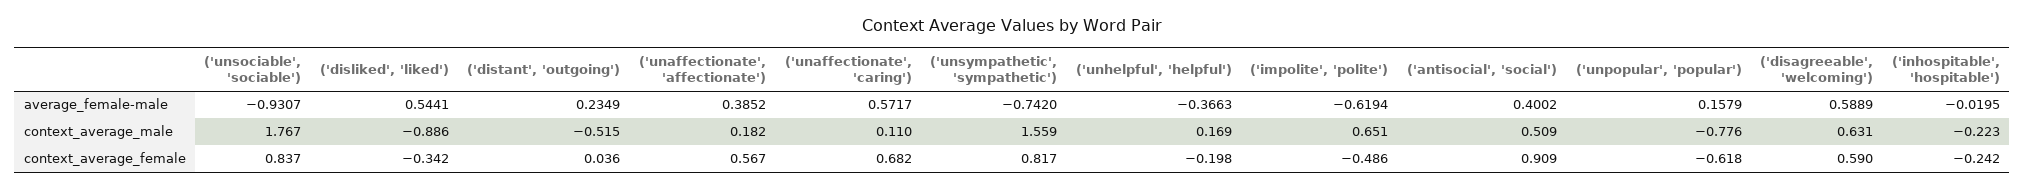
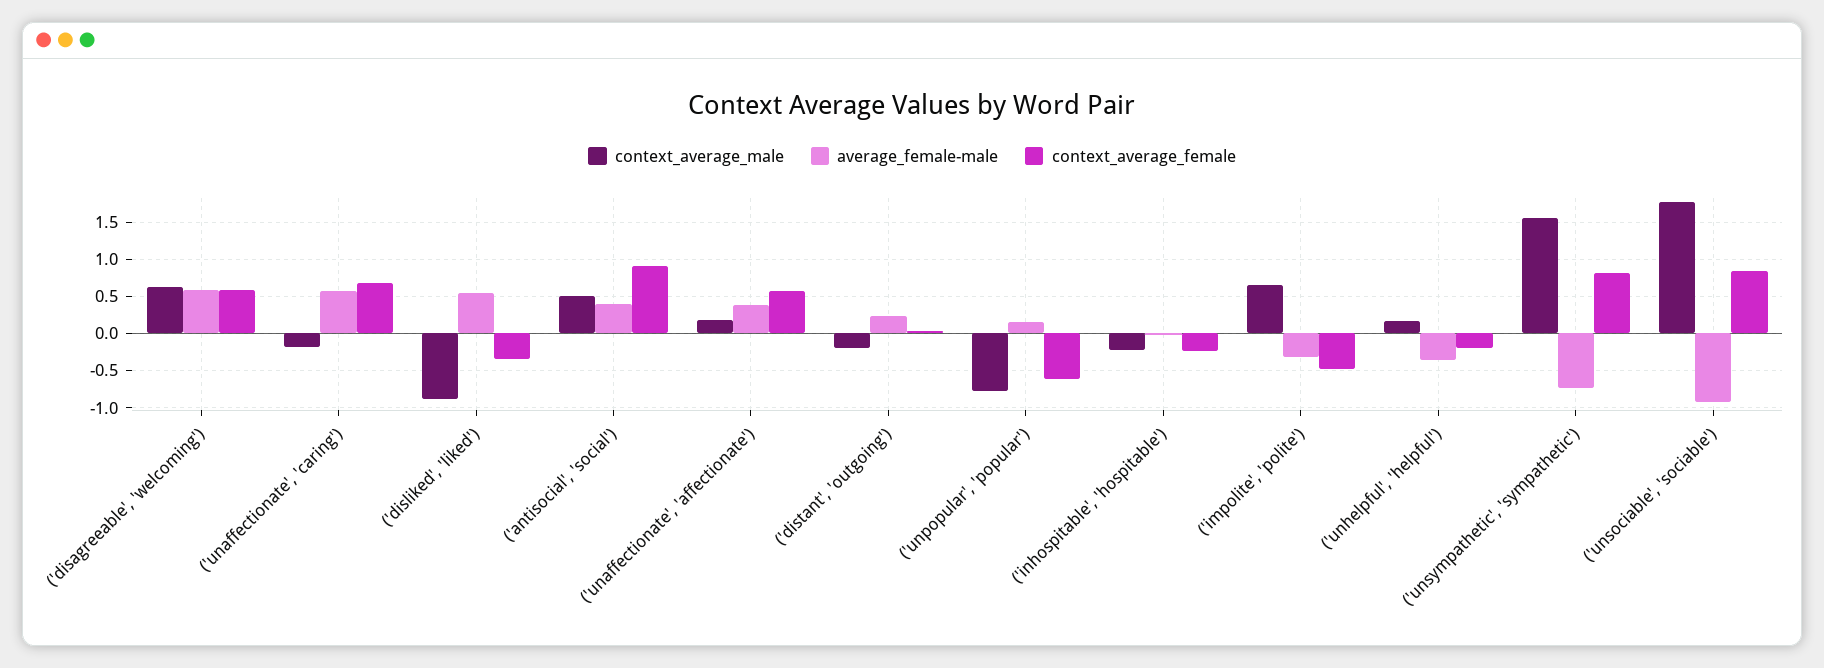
  {
    "average_female-male": {
      "('unsociable', 'sociable')": -0.9307,
      "('disliked', 'liked')": 0.5441,
      "('distant', 'outgoing')": 0.2349,
      "('unaffectionate', 'affectionate')": 0.3852,
      "('unaffectionate', 'caring')": 0.5717,
      "('unsympathetic', 'sympathetic')": -0.742,
      "('unhelpful', 'helpful')": -0.3663,
-     "('impolite', 'polite')": -0.6194,
+     "('impolite', 'polite')": -0.3,
      "('antisocial', 'social')": 0.4002,
      "('unpopular', 'popular')": 0.1579,
      "('disagreeable', 'welcoming')": 0.5889,
      "('inhospitable', 'hospitable')": -0.0195
    },
    "context_average_male": {
      "('unsociable', 'sociable')": 1.767,
      "('disliked', 'liked')": -0.886,
-     "('distant', 'outgoing')": -0.515,
+     "('distant', 'outgoing')": -0.2,
      "('unaffectionate', 'affectionate')": 0.182,
-     "('unaffectionate', 'caring')": 0.11,
+     "('unaffectionate', 'caring')": -0.2,
      "('unsympathetic', 'sympathetic')": 1.559,
      "('unhelpful', 'helpful')": 0.169,
      "('impolite', 'polite')": 0.651,
      "('antisocial', 'social')": 0.509,
      "('unpopular', 'popular')": -0.776,
      "('disagreeable', 'welcoming')": 0.631,
      "('inhospitable', 'hospitable')": -0.223
    },
    "context_average_female": {
      "('unsociable', 'sociable')": 0.837,
      "('disliked', 'liked')": -0.342,
      "('distant', 'outgoing')": 0.036,
      "('unaffectionate', 'affectionate')": 0.567,
      "('unaffectionate', 'caring')": 0.682,
      "('unsympathetic', 'sympathetic')": 0.817,
      "('unhelpful', 'helpful')": -0.198,
      "('impolite', 'polite')": -0.486,
      "('antisocial', 'social')": 0.909,
      "('unpopular', 'popular')": -0.618,
      "('disagreeable', 'welcoming')": 0.59,
      "('inhospitable', 'hospitable')": -0.242
    }
  }

